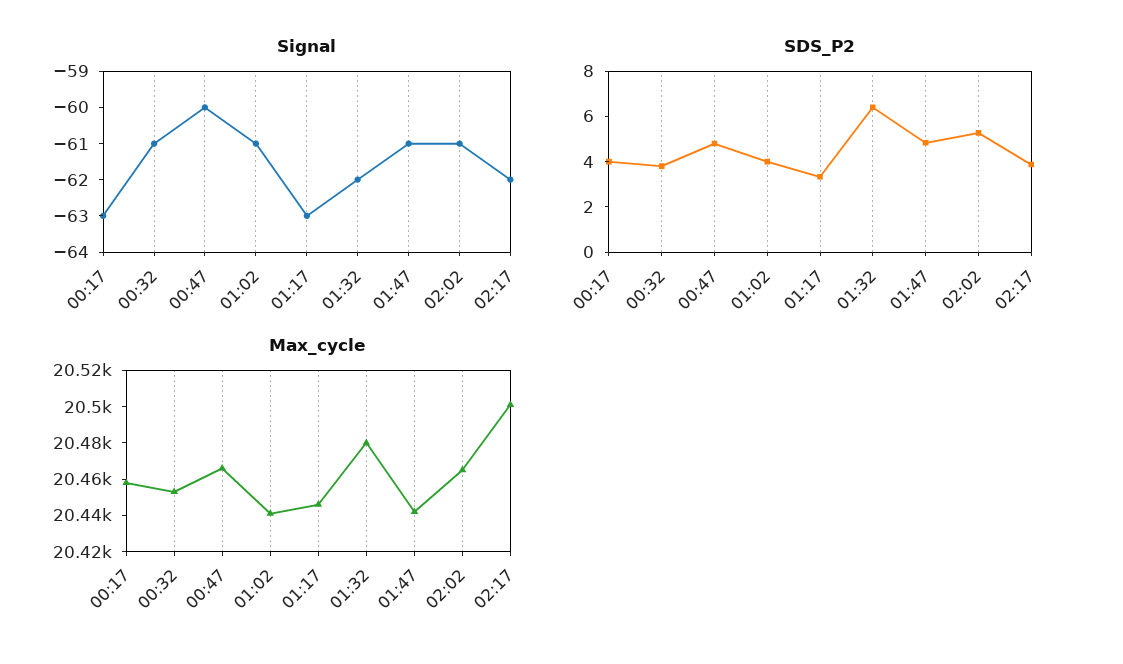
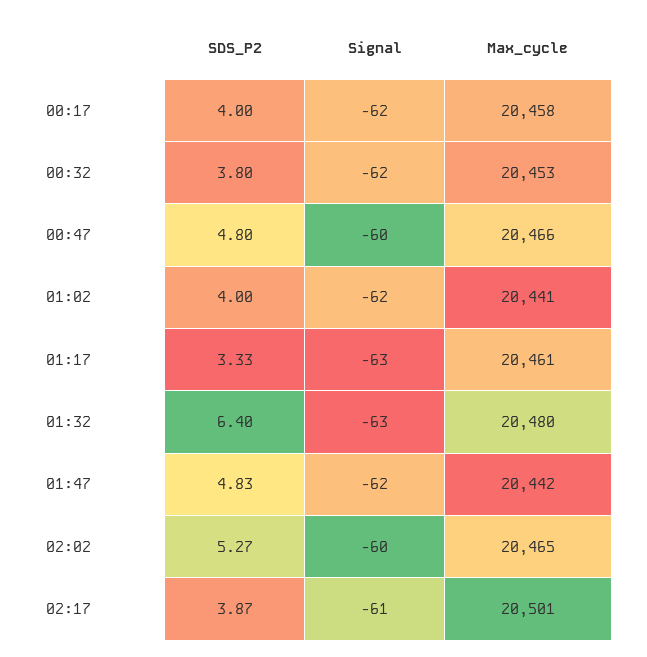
  {
    "Signal": {
-     "00:17": -63,
+     "00:17": -62,
-     "00:32": -61,
+     "00:32": -62,
      "00:47": -60,
-     "01:02": -61,
+     "01:02": -62,
      "01:17": -63,
-     "01:32": -62,
+     "01:32": -63,
-     "01:47": -61,
+     "01:47": -62,
-     "02:02": -61,
+     "02:02": -60,
-     "02:17": -62
+     "02:17": -61
    },
    "SDS_P2": {
      "00:17": 4,
      "00:32": 3.8,
      "00:47": 4.8,
      "01:02": 4,
      "01:17": 3.33,
      "01:32": 6.4,
      "01:47": 4.83,
      "02:02": 5.27,
      "02:17": 3.87
    },
    "Max_cycle": {
      "00:17": 20458,
      "00:32": 20453,
      "00:47": 20466,
      "01:02": 20441,
-     "01:17": 20445,
+     "01:17": 20461,
      "01:32": 20480,
      "01:47": 20442,
      "02:02": 20465,
      "02:17": 20501
    }
  }

